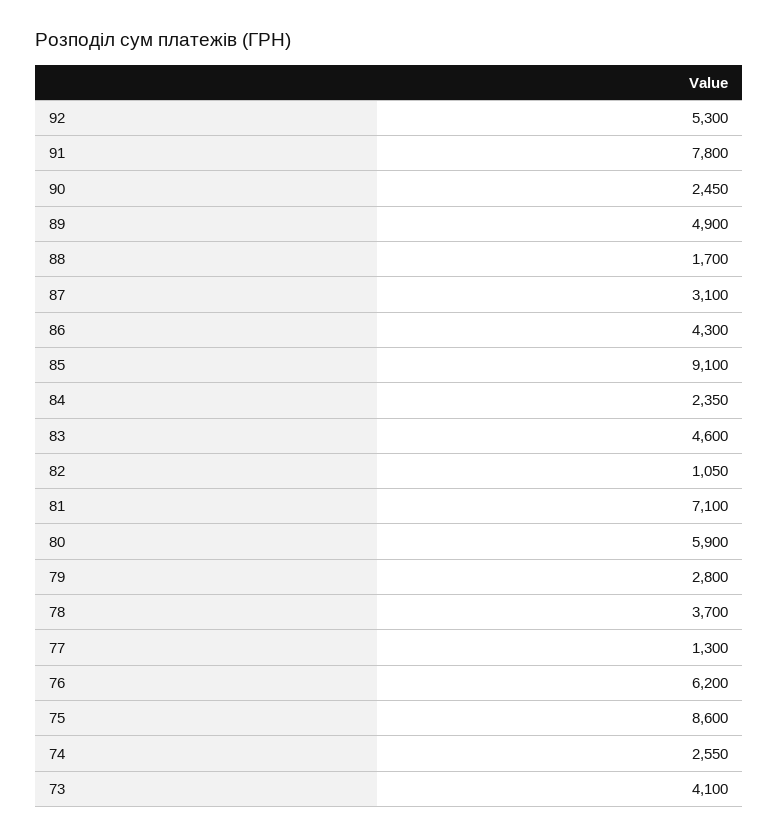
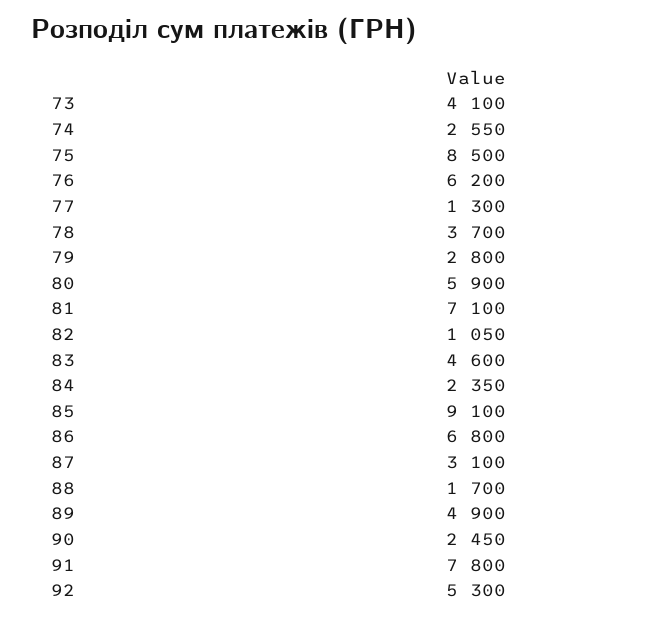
  {
    "92": 5300,
    "91": 7800,
    "90": 2450,
    "89": 4900,
    "88": 1700,
    "87": 3100,
-   "86": 4300,
+   "86": 6800,
    "85": 9100,
    "84": 2350,
    "83": 4600,
    "82": 1050,
    "81": 7100,
    "80": 5900,
    "79": 2800,
    "78": 3700,
    "77": 1300,
    "76": 6200,
-   "75": 8600,
+   "75": 8500,
    "74": 2550,
    "73": 4100
  }

